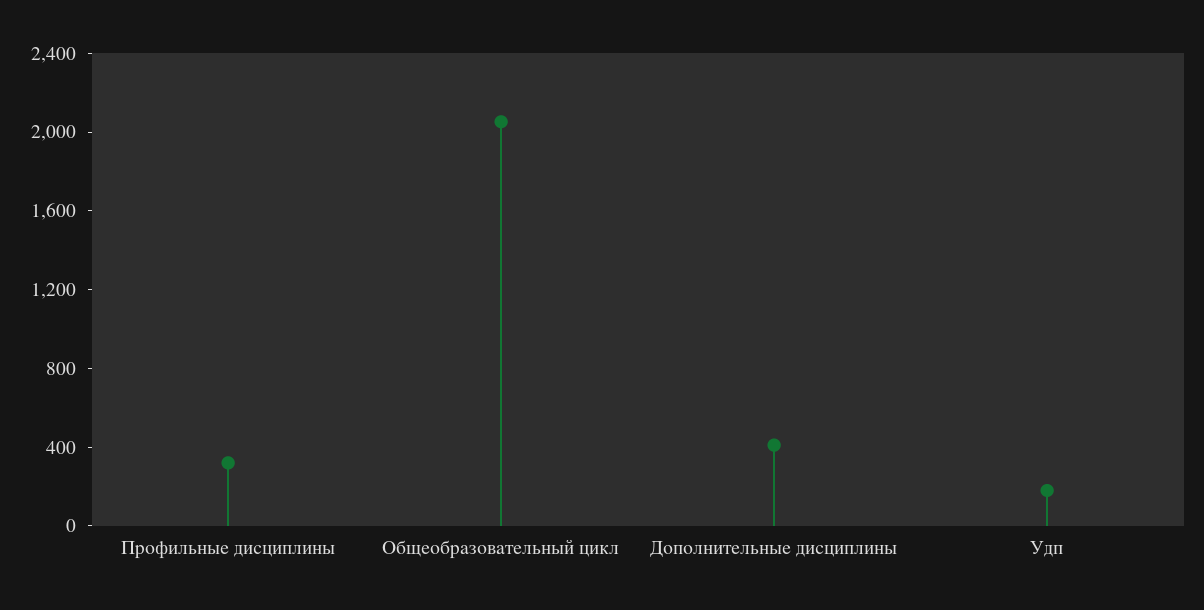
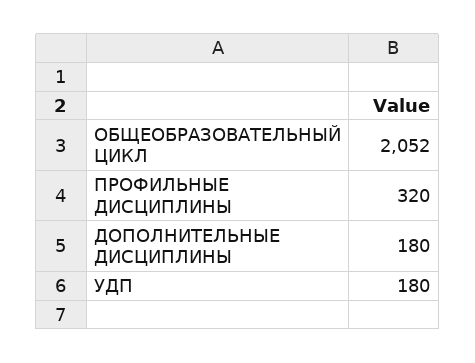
  {
    "Профильные дисциплины": 320,
    "Общеобразовательный цикл": 2052,
-   "Дополнительные дисциплины": 400,
+   "Дополнительные дисциплины": 180,
    "Удп": 180
  }

